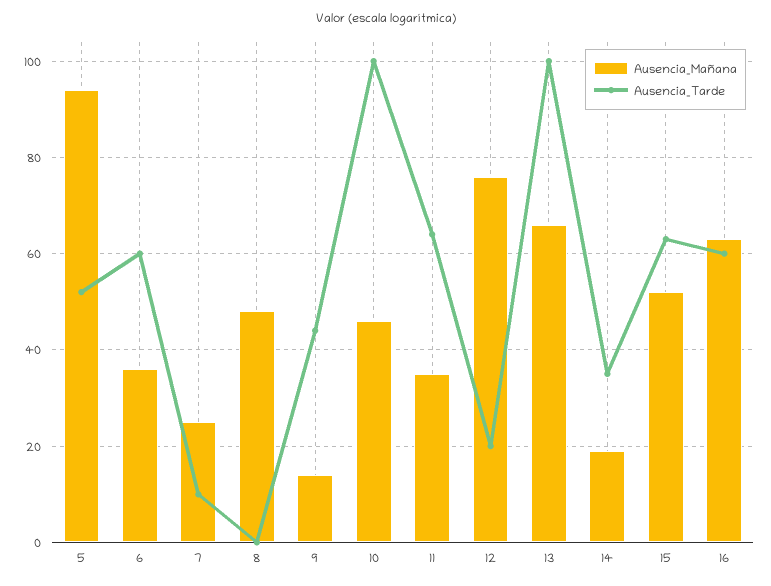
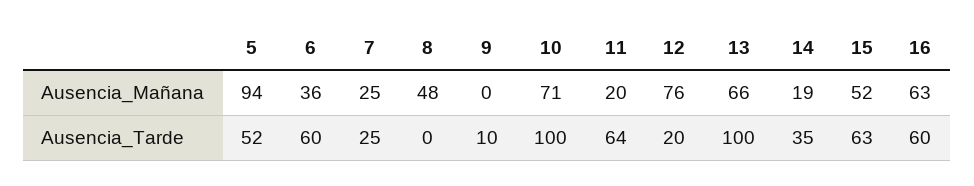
  {
    "Ausencia_Mañana": {
      "5": 94,
      "6": 36,
      "7": 25,
      "8": 48,
-     "9": 15,
+     "9": 0,
-     "10": 45,
+     "10": 71,
-     "11": 35,
+     "11": 20,
      "12": 76,
      "13": 66,
      "14": 19,
      "15": 52,
      "16": 63
    },
    "Ausencia_Tarde": {
      "5": 52,
      "6": 60,
-     "7": 10,
+     "7": 25,
      "8": 0,
-     "9": 45,
+     "9": 10,
      "10": 100,
      "11": 64,
      "12": 20,
      "13": 100,
      "14": 35,
      "15": 63,
      "16": 60
    }
  }

